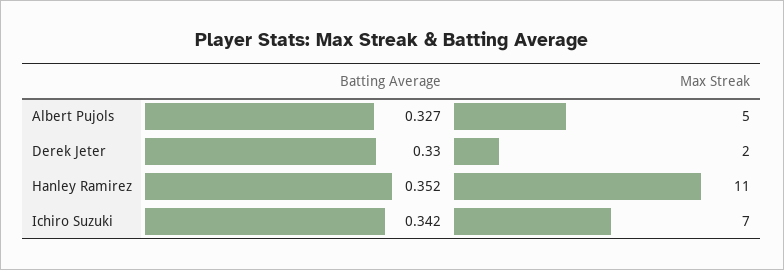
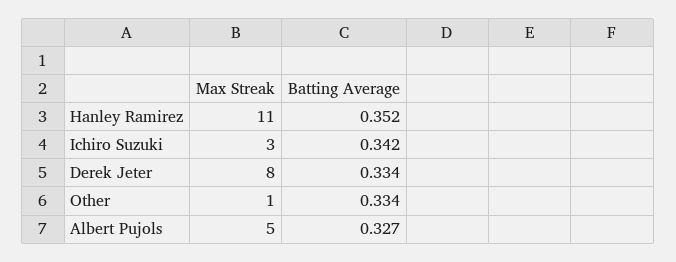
  {
    "Batting Average": {
      "Albert Pujols": 0.327,
-     "Derek Jeter": 0.33,
+     "Derek Jeter": 0.334,
      "Hanley Ramirez": 0.352,
-     "Ichiro Suzuki": 0.342
+     "Ichiro Suzuki": 0.342,
+     "Other": 0.334
    },
    "Max Streak": {
      "Albert Pujols": 5,
-     "Derek Jeter": 2,
+     "Derek Jeter": 8,
      "Hanley Ramirez": 11,
-     "Ichiro Suzuki": 7
+     "Ichiro Suzuki": 3,
+     "Other": 1
    }
  }

